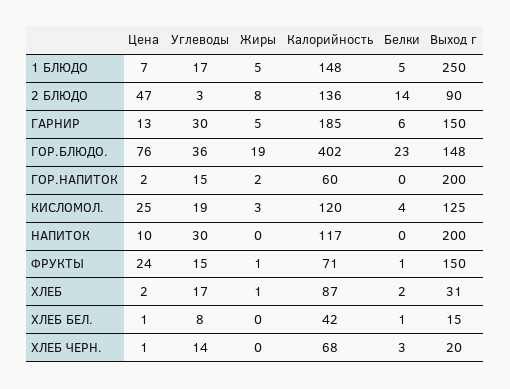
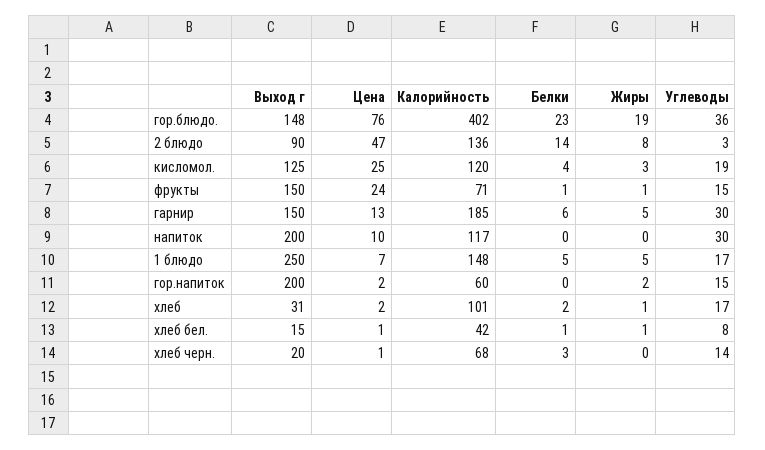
  {
    "Цена": {
      "1 БЛЮДО": 7,
      "2 БЛЮДО": 47,
      "ГАРНИР": 13,
      "ГОР.БЛЮДО.": 76,
      "ГОР.НАПИТОК": 2,
      "КИСЛОМОЛ.": 25,
      "НАПИТОК": 10,
      "ФРУКТЫ": 24,
      "ХЛЕБ": 2,
      "ХЛЕБ БЕЛ.": 1,
      "ХЛЕБ ЧЕРН.": 1
    },
    "Углеводы": {
      "1 БЛЮДО": 17,
      "2 БЛЮДО": 3,
      "ГАРНИР": 30,
      "ГОР.БЛЮДО.": 36,
      "ГОР.НАПИТОК": 15,
      "КИСЛОМОЛ.": 19,
      "НАПИТОК": 30,
      "ФРУКТЫ": 15,
      "ХЛЕБ": 17,
      "ХЛЕБ БЕЛ.": 8,
      "ХЛЕБ ЧЕРН.": 14
    },
    "Жиры": {
      "1 БЛЮДО": 5,
      "2 БЛЮДО": 8,
      "ГАРНИР": 5,
      "ГОР.БЛЮДО.": 19,
      "ГОР.НАПИТОК": 2,
      "КИСЛОМОЛ.": 3,
      "НАПИТОК": 0,
      "ФРУКТЫ": 1,
      "ХЛЕБ": 1,
-     "ХЛЕБ БЕЛ.": 0,
+     "ХЛЕБ БЕЛ.": 1,
      "ХЛЕБ ЧЕРН.": 0
    },
    "Калорийность": {
      "1 БЛЮДО": 148,
      "2 БЛЮДО": 136,
      "ГАРНИР": 185,
      "ГОР.БЛЮДО.": 402,
      "ГОР.НАПИТОК": 60,
      "КИСЛОМОЛ.": 120,
      "НАПИТОК": 117,
      "ФРУКТЫ": 71,
-     "ХЛЕБ": 87,
+     "ХЛЕБ": 101,
      "ХЛЕБ БЕЛ.": 42,
      "ХЛЕБ ЧЕРН.": 68
    },
    "Белки": {
      "1 БЛЮДО": 5,
      "2 БЛЮДО": 14,
      "ГАРНИР": 6,
      "ГОР.БЛЮДО.": 23,
      "ГОР.НАПИТОК": 0,
      "КИСЛОМОЛ.": 4,
      "НАПИТОК": 0,
      "ФРУКТЫ": 1,
      "ХЛЕБ": 2,
      "ХЛЕБ БЕЛ.": 1,
      "ХЛЕБ ЧЕРН.": 3
    },
    "Выход г": {
      "1 БЛЮДО": 250,
      "2 БЛЮДО": 90,
      "ГАРНИР": 150,
      "ГОР.БЛЮДО.": 148,
      "ГОР.НАПИТОК": 200,
      "КИСЛОМОЛ.": 125,
      "НАПИТОК": 200,
      "ФРУКТЫ": 150,
      "ХЛЕБ": 31,
      "ХЛЕБ БЕЛ.": 15,
      "ХЛЕБ ЧЕРН.": 20
    }
  }

